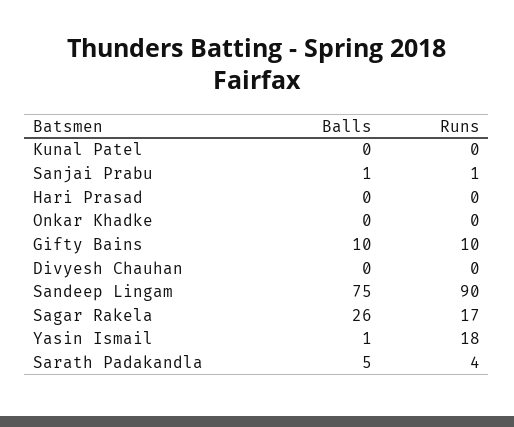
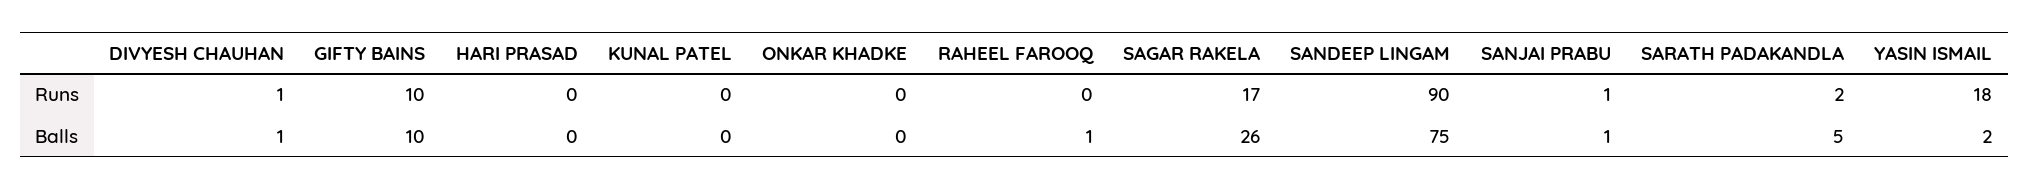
  {
    "Balls": {
      "Kunal Patel": 0,
      "Sanjai Prabu": 1,
      "Hari Prasad": 0,
      "Onkar Khadke": 0,
      "Gifty Bains": 10,
-     "Divyesh Chauhan": 0,
+     "Divyesh Chauhan": 1,
      "Sandeep Lingam": 75,
      "Sagar Rakela": 26,
-     "Yasin Ismail": 1,
+     "Yasin Ismail": 2,
-     "Sarath Padakandla": 5
+     "Sarath Padakandla": 5,
+     "RAHEEL FAROOQ": 1
    },
    "Runs": {
      "Kunal Patel": 0,
      "Sanjai Prabu": 1,
      "Hari Prasad": 0,
      "Onkar Khadke": 0,
      "Gifty Bains": 10,
-     "Divyesh Chauhan": 0,
+     "Divyesh Chauhan": 1,
      "Sandeep Lingam": 90,
      "Sagar Rakela": 17,
      "Yasin Ismail": 18,
-     "Sarath Padakandla": 4
+     "Sarath Padakandla": 2,
+     "RAHEEL FAROOQ": 0
    }
  }

